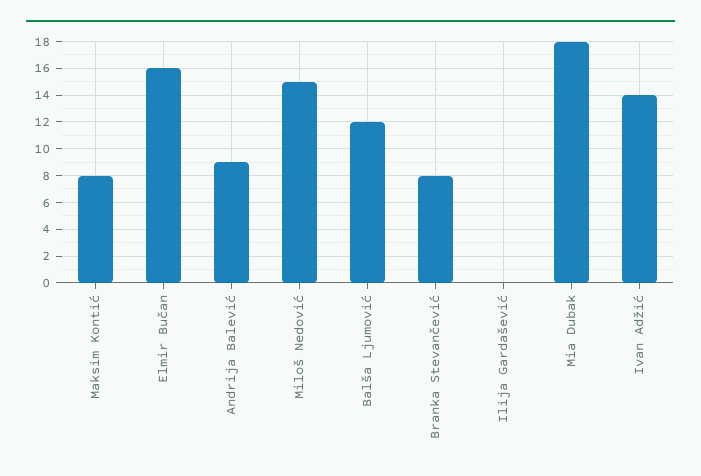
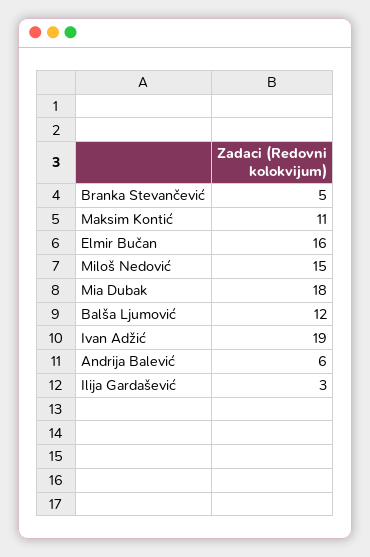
  {
-   "Maksim Kontić": 8,
+   "Maksim Kontić": 11,
    "Elmir Bučan": 16,
-   "Andrija Balević": 9,
+   "Andrija Balević": 6,
    "Miloš Nedović": 15,
    "Balša Ljumović": 12,
-   "Branka Stevančević": 8,
+   "Branka Stevančević": 5,
-   "Ilija Gardašević": 0,
+   "Ilija Gardašević": 3,
    "Mia Dubak": 18,
-   "Ivan Adžić": 14
+   "Ivan Adžić": 19
  }

